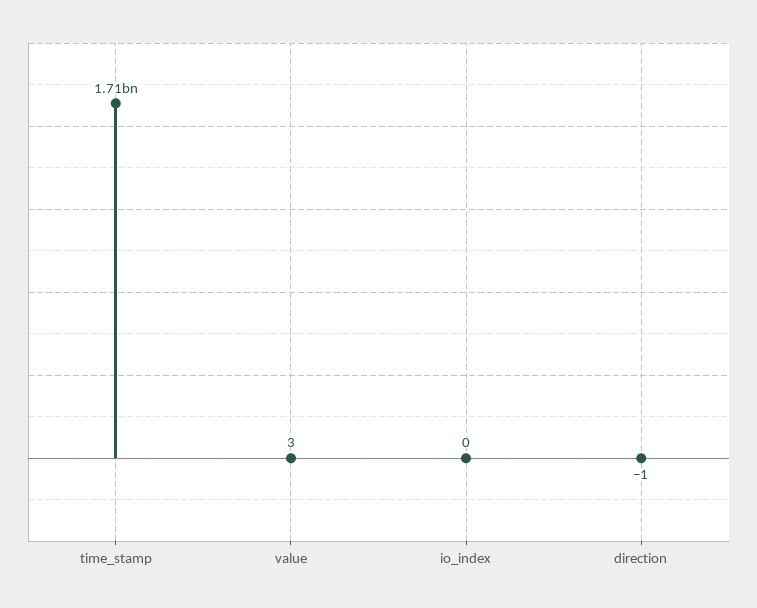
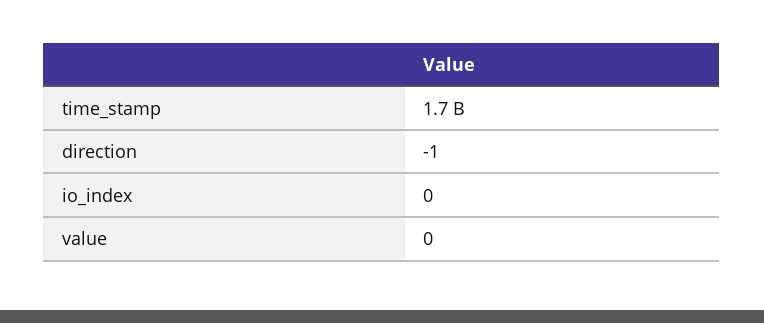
  {
    "time_stamp": 1710000000,
-   "value": 3,
+   "value": 0,
    "io_index": 0,
    "direction": -1
  }

